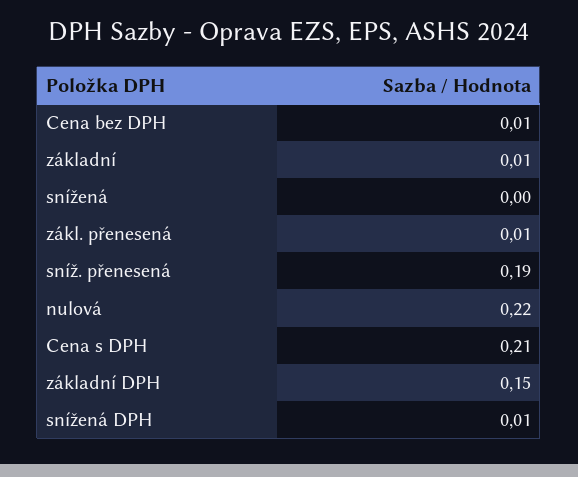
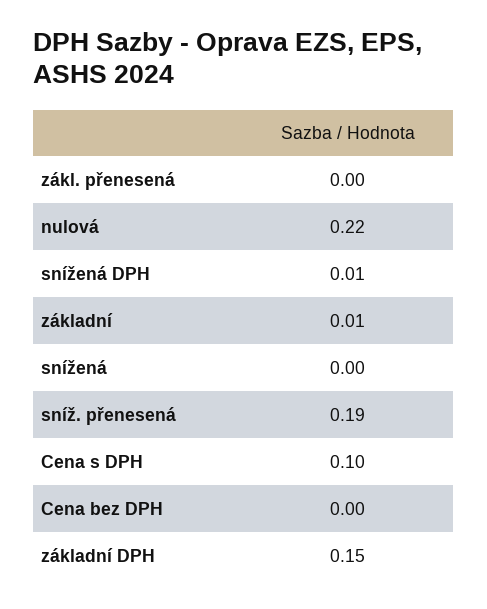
  {
-   "Cena bez DPH": 0.01,
+   "Cena bez DPH": 0,
    "základní": 0.01,
    "snížená": 0,
-   "zákl. přenesená": 0.01,
+   "zákl. přenesená": 0,
    "sníž. přenesená": 0.19,
    "nulová": 0.22,
-   "Cena s DPH": 0.21,
+   "Cena s DPH": 0.1,
    "základní DPH": 0.15,
    "snížená DPH": 0.01
  }

